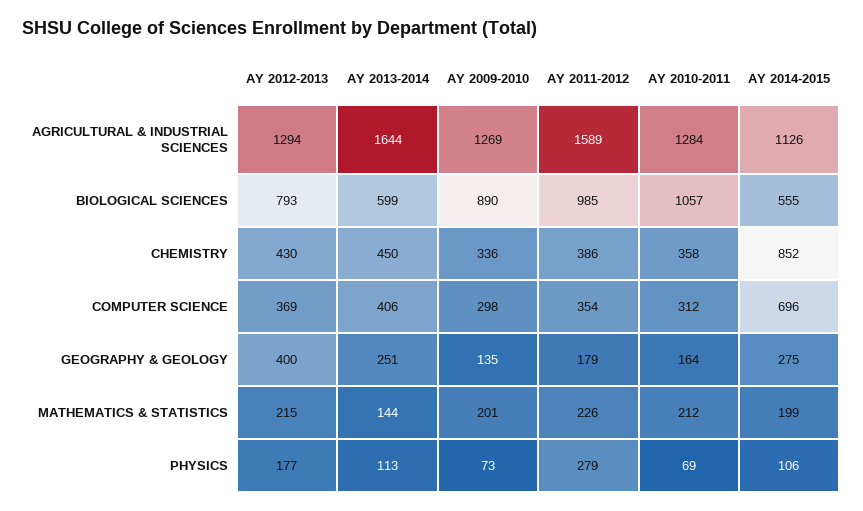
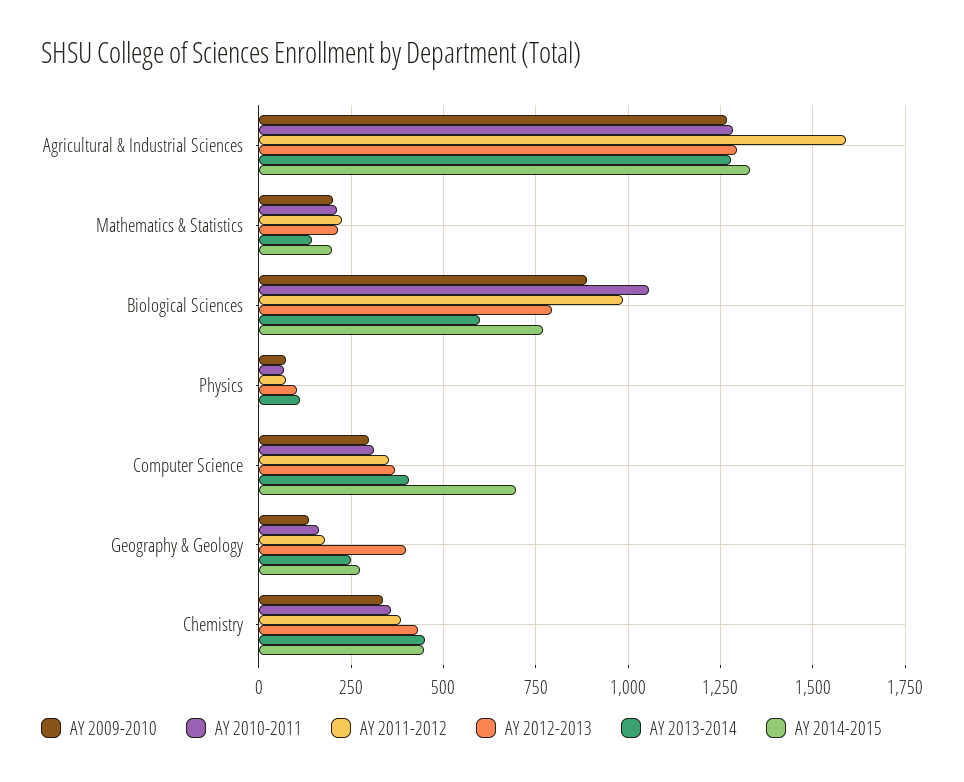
  {
    "AY 2012-2013": {
      "AGRICULTURAL & INDUSTRIAL SCIENCES": 1294,
      "BIOLOGICAL SCIENCES": 793,
      "CHEMISTRY": 430,
      "COMPUTER SCIENCE": 369,
      "GEOGRAPHY & GEOLOGY": 400,
      "MATHEMATICS & STATISTICS": 215,
-     "PHYSICS": 177
+     "PHYSICS": 100
    },
    "AY 2013-2014": {
-     "AGRICULTURAL & INDUSTRIAL SCIENCES": 1644,
+     "AGRICULTURAL & INDUSTRIAL SCIENCES": 1275,
      "BIOLOGICAL SCIENCES": 599,
      "CHEMISTRY": 450,
      "COMPUTER SCIENCE": 406,
      "GEOGRAPHY & GEOLOGY": 251,
      "MATHEMATICS & STATISTICS": 144,
      "PHYSICS": 113
    },
    "AY 2009-2010": {
      "AGRICULTURAL & INDUSTRIAL SCIENCES": 1269,
      "BIOLOGICAL SCIENCES": 890,
      "CHEMISTRY": 336,
      "COMPUTER SCIENCE": 298,
      "GEOGRAPHY & GEOLOGY": 135,
      "MATHEMATICS & STATISTICS": 201,
      "PHYSICS": 73
    },
    "AY 2011-2012": {
      "AGRICULTURAL & INDUSTRIAL SCIENCES": 1589,
      "BIOLOGICAL SCIENCES": 985,
      "CHEMISTRY": 386,
      "COMPUTER SCIENCE": 354,
      "GEOGRAPHY & GEOLOGY": 179,
      "MATHEMATICS & STATISTICS": 226,
-     "PHYSICS": 279
+     "PHYSICS": 75
    },
    "AY 2010-2011": {
      "AGRICULTURAL & INDUSTRIAL SCIENCES": 1284,
      "BIOLOGICAL SCIENCES": 1057,
      "CHEMISTRY": 358,
      "COMPUTER SCIENCE": 312,
      "GEOGRAPHY & GEOLOGY": 164,
      "MATHEMATICS & STATISTICS": 212,
      "PHYSICS": 69
    },
    "AY 2014-2015": {
-     "AGRICULTURAL & INDUSTRIAL SCIENCES": 1126,
+     "AGRICULTURAL & INDUSTRIAL SCIENCES": 1325,
-     "BIOLOGICAL SCIENCES": 555,
+     "BIOLOGICAL SCIENCES": 775,
-     "CHEMISTRY": 852,
+     "CHEMISTRY": 450,
      "COMPUTER SCIENCE": 696,
      "GEOGRAPHY & GEOLOGY": 275,
      "MATHEMATICS & STATISTICS": 199,
-     "PHYSICS": 106
+     "PHYSICS": 0
    }
  }

